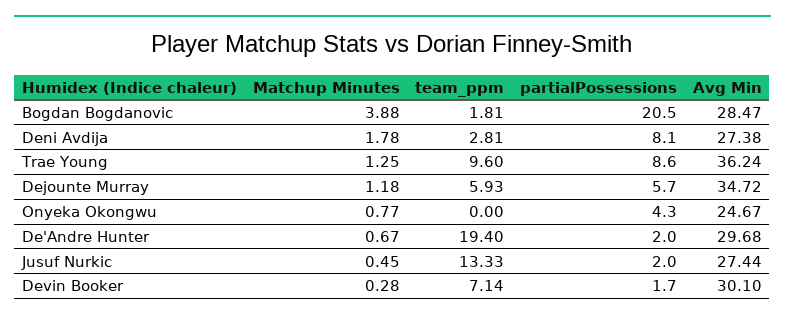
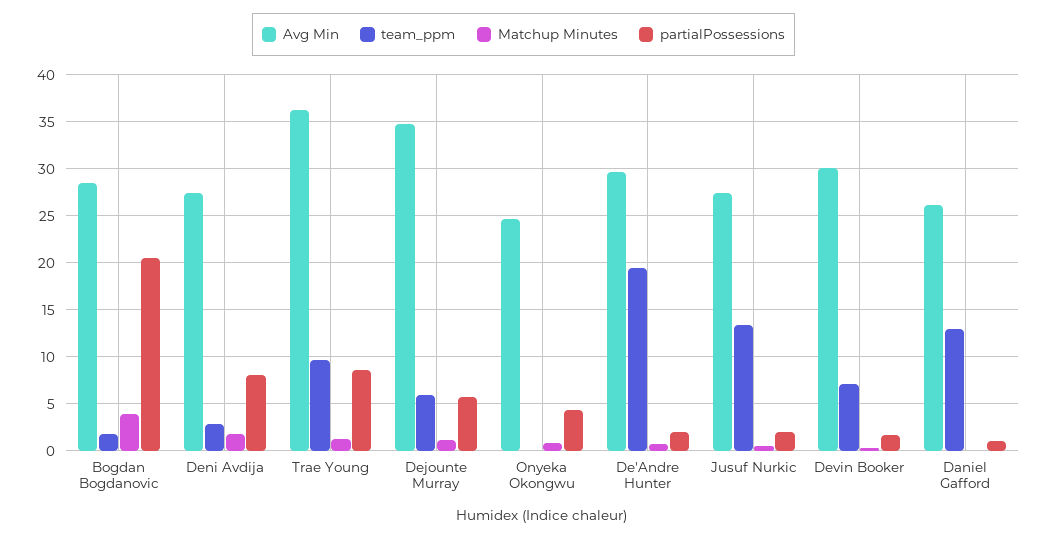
  {
    "Matchup Minutes": {
      "Bogdan Bogdanovic": 3.88,
      "Deni Avdija": 1.78,
      "Trae Young": 1.25,
      "Dejounte Murray": 1.18,
      "Onyeka Okongwu": 0.77,
      "De'Andre Hunter": 0.67,
      "Jusuf Nurkic": 0.45,
-     "Devin Booker": 0.28
+     "Devin Booker": 0.28,
+     "Daniel Gafford": 0
    },
    "team_ppm": {
      "Bogdan Bogdanovic": 1.81,
      "Deni Avdija": 2.81,
      "Trae Young": 9.6,
      "Dejounte Murray": 5.93,
      "Onyeka Okongwu": 0,
      "De'Andre Hunter": 19.4,
      "Jusuf Nurkic": 13.33,
-     "Devin Booker": 7.14
+     "Devin Booker": 7.14,
+     "Daniel Gafford": 13
    },
    "partialPossessions": {
      "Bogdan Bogdanovic": 20.5,
      "Deni Avdija": 8.1,
      "Trae Young": 8.6,
      "Dejounte Murray": 5.7,
      "Onyeka Okongwu": 4.3,
      "De'Andre Hunter": 2,
      "Jusuf Nurkic": 2,
-     "Devin Booker": 1.7
+     "Devin Booker": 1.7,
+     "Daniel Gafford": 1
    },
    "Avg Min": {
      "Bogdan Bogdanovic": 28.47,
      "Deni Avdija": 27.38,
      "Trae Young": 36.24,
      "Dejounte Murray": 34.72,
      "Onyeka Okongwu": 24.67,
      "De'Andre Hunter": 29.68,
      "Jusuf Nurkic": 27.44,
-     "Devin Booker": 30.1
+     "Devin Booker": 30.1,
+     "Daniel Gafford": 26
    }
  }

